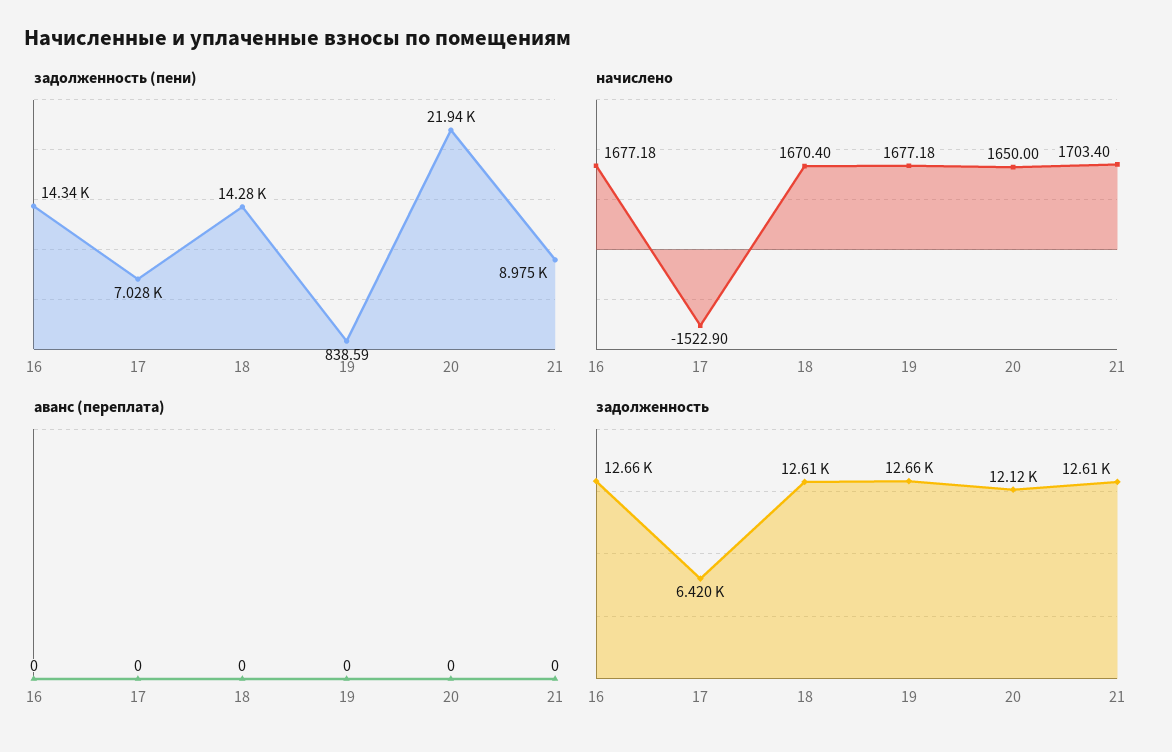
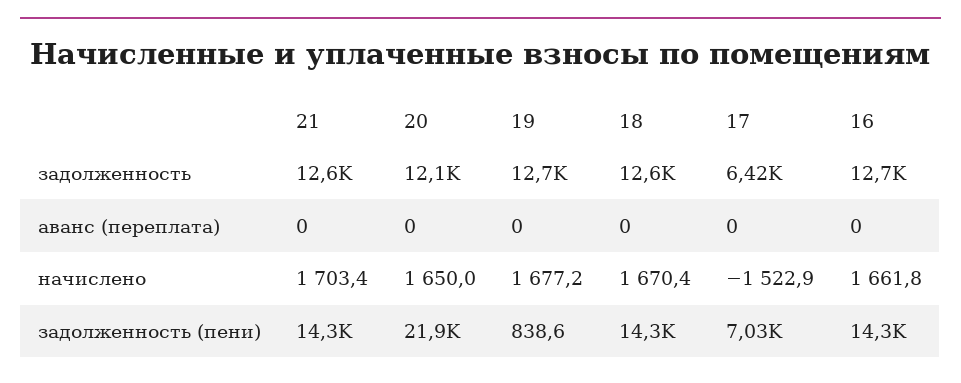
  {
    "задолженность (пени)": {
      "16": 14340,
      "17": 7028,
      "18": 14280,
      "19": 838.59,
      "20": 21940,
-     "21": 8975
+     "21": 14300
    },
    "начислено": {
-     "16": 1677.18,
+     "16": 1661.8,
      "17": -1522.9,
      "18": 1670.4,
      "19": 1677.18,
      "20": 1650,
      "21": 1703.4
    },
    "аванс (переплата)": {
      "16": 0,
      "17": 0,
      "18": 0,
      "19": 0,
      "20": 0,
      "21": 0
    },
    "задолженность": {
      "16": 12660,
      "17": 6420,
      "18": 12610,
      "19": 12660,
      "20": 12120,
      "21": 12610
    }
  }

